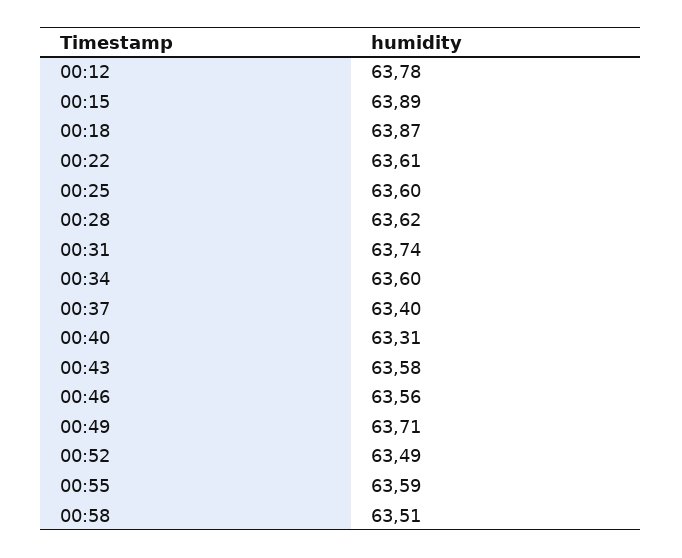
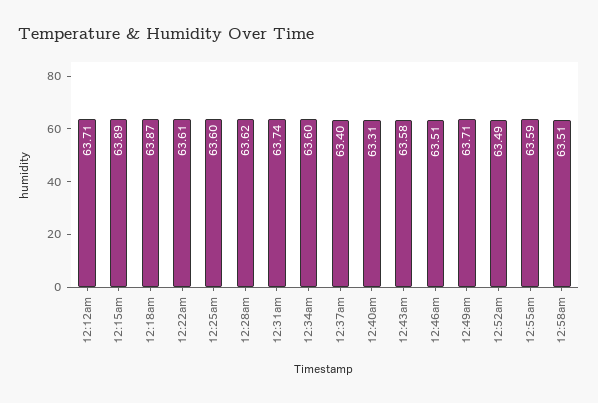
  {
-   "00:12": 63.78,
+   "00:12": 63.71,
    "00:15": 63.89,
    "00:18": 63.87,
    "00:22": 63.61,
    "00:25": 63.6,
    "00:28": 63.62,
    "00:31": 63.74,
    "00:34": 63.6,
    "00:37": 63.4,
    "00:40": 63.31,
    "00:43": 63.58,
-   "00:46": 63.56,
+   "00:46": 63.51,
    "00:49": 63.71,
    "00:52": 63.49,
    "00:55": 63.59,
    "00:58": 63.51
  }

